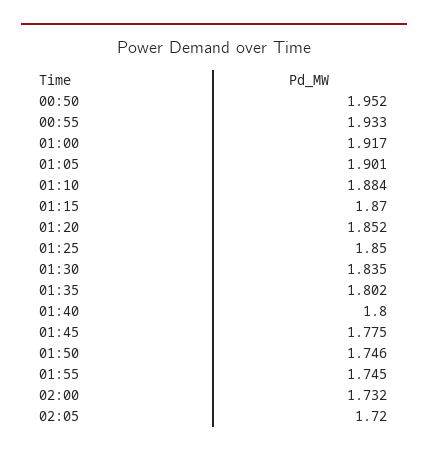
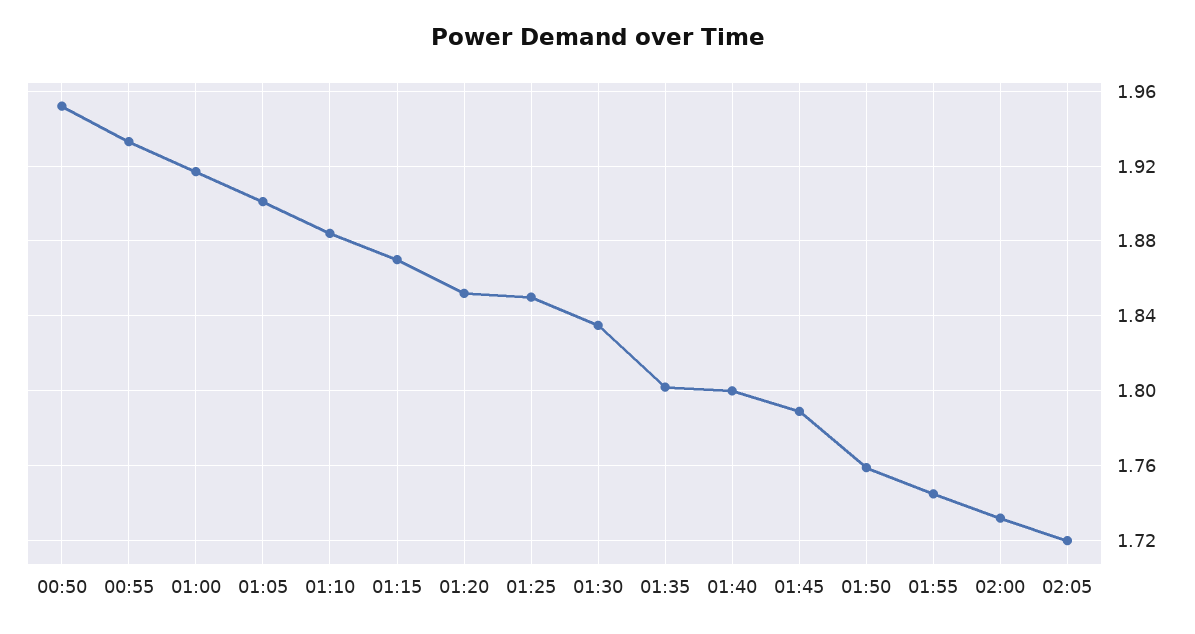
  {
    "00:50": 1.952,
    "00:55": 1.933,
    "01:00": 1.917,
    "01:05": 1.901,
    "01:10": 1.884,
    "01:15": 1.87,
    "01:20": 1.852,
    "01:25": 1.85,
    "01:30": 1.835,
    "01:35": 1.802,
    "01:40": 1.8,
-   "01:45": 1.775,
+   "01:45": 1.79,
-   "01:50": 1.746,
+   "01:50": 1.76,
    "01:55": 1.745,
    "02:00": 1.732,
    "02:05": 1.72
  }

